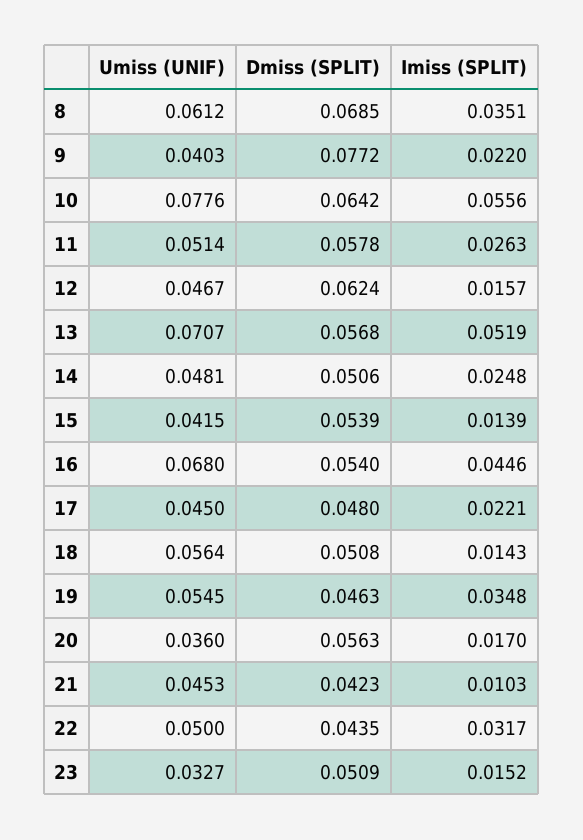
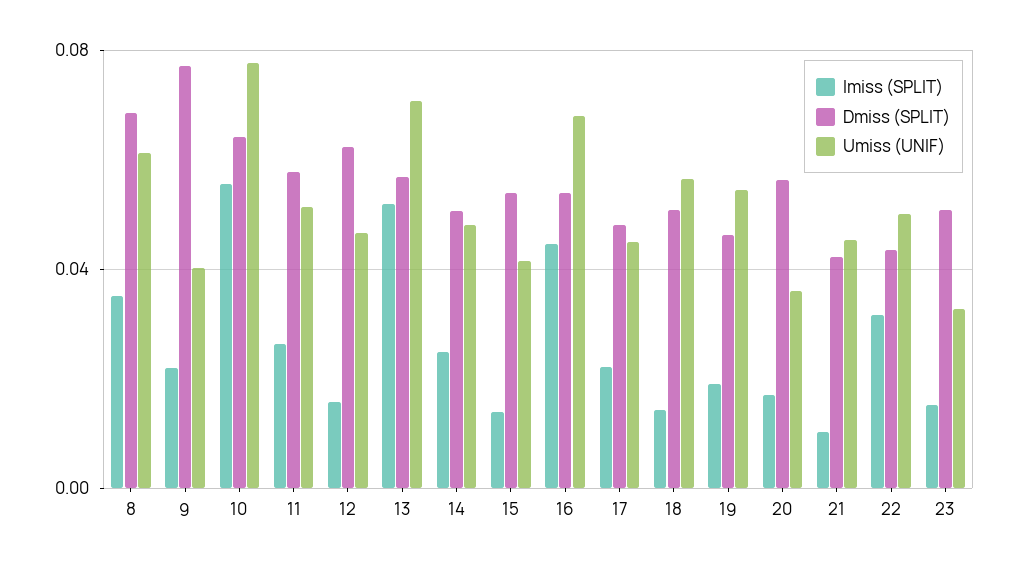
  {
    "Umiss (UNIF)": {
      "8": 0.0612,
      "9": 0.0403,
      "10": 0.0776,
      "11": 0.0514,
      "12": 0.0467,
      "13": 0.0707,
      "14": 0.0481,
      "15": 0.0415,
      "16": 0.068,
      "17": 0.045,
      "18": 0.0564,
      "19": 0.0545,
      "20": 0.036,
      "21": 0.0453,
      "22": 0.05,
      "23": 0.0327
    },
    "Dmiss (SPLIT)": {
      "8": 0.0685,
      "9": 0.0772,
      "10": 0.0642,
      "11": 0.0578,
      "12": 0.0624,
      "13": 0.0568,
      "14": 0.0506,
      "15": 0.0539,
      "16": 0.054,
      "17": 0.048,
      "18": 0.0508,
      "19": 0.0463,
      "20": 0.0563,
      "21": 0.0423,
      "22": 0.0435,
      "23": 0.0509
    },
    "Imiss (SPLIT)": {
      "8": 0.0351,
      "9": 0.022,
      "10": 0.0556,
      "11": 0.0263,
      "12": 0.0157,
      "13": 0.0519,
      "14": 0.0248,
      "15": 0.0139,
      "16": 0.0446,
      "17": 0.0221,
      "18": 0.0143,
-     "19": 0.0348,
+     "19": 0.02,
      "20": 0.017,
      "21": 0.0103,
      "22": 0.0317,
      "23": 0.0152
    }
  }

